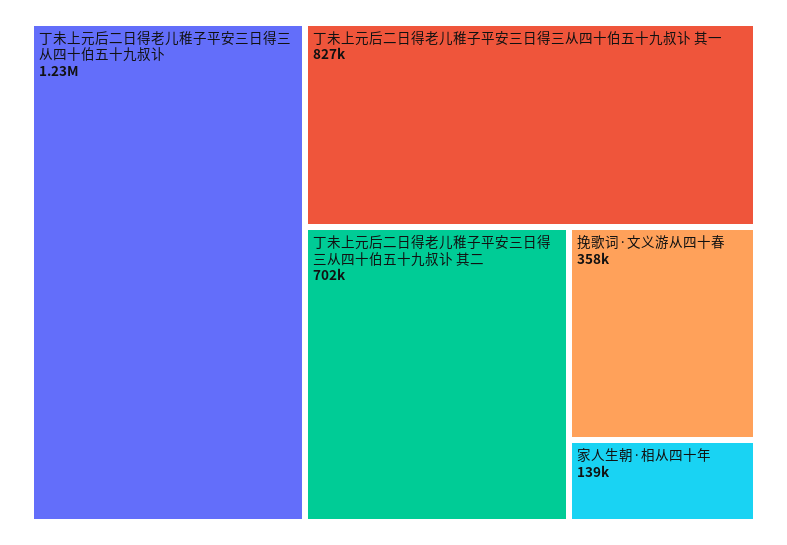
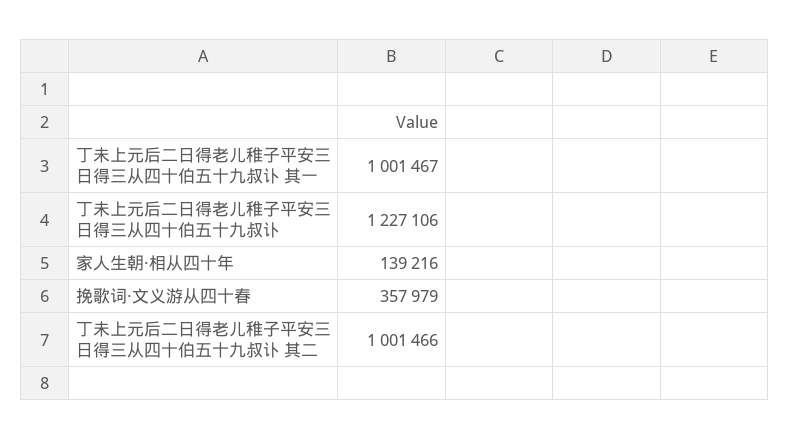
  {
    "丁未上元后二日得老儿稚子平安三日得三从四十伯五十九叔讣": 1227106,
-   "丁未上元后二日得老儿稚子平安三日得三从四十伯五十九叔讣 其一": 827000,
+   "丁未上元后二日得老儿稚子平安三日得三从四十伯五十九叔讣 其一": 1001467,
-   "丁未上元后二日得老儿稚子平安三日得三从四十伯五十九叔讣 其二": 702000,
+   "丁未上元后二日得老儿稚子平安三日得三从四十伯五十九叔讣 其二": 1001466,
    "挽歌词·文义游从四十春": 357979,
    "家人生朝·相从四十年": 139216
  }

